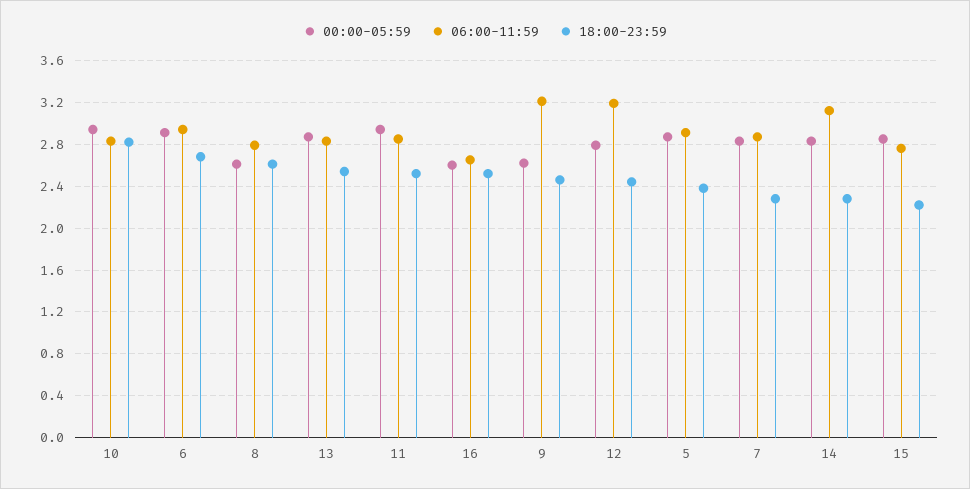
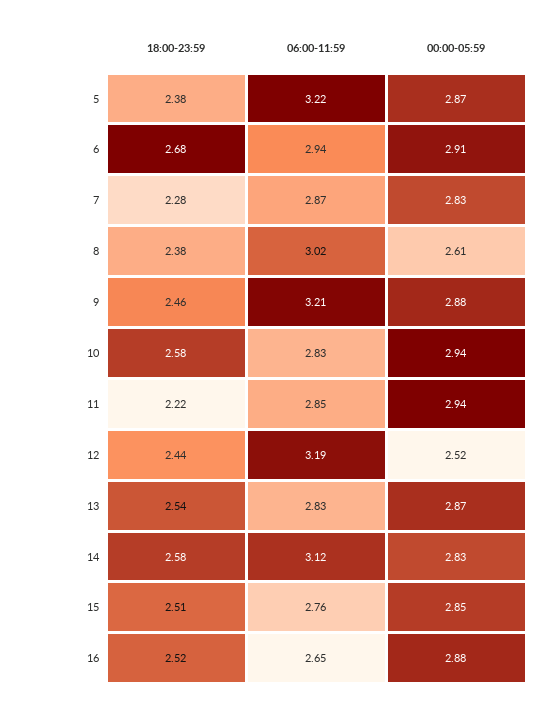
  {
    "00:00-05:59": {
      "10": 2.94,
      "6": 2.91,
      "8": 2.61,
      "13": 2.87,
      "11": 2.94,
-     "16": 2.6,
+     "16": 2.88,
-     "9": 2.6,
+     "9": 2.88,
-     "12": 2.8,
+     "12": 2.52,
      "5": 2.87,
      "7": 2.83,
      "14": 2.83,
      "15": 2.85
    },
    "06:00-11:59": {
      "10": 2.83,
      "6": 2.94,
-     "8": 2.8,
+     "8": 3.02,
      "13": 2.83,
      "11": 2.85,
      "16": 2.65,
      "9": 3.21,
      "12": 3.19,
-     "5": 2.9,
+     "5": 3.22,
      "7": 2.87,
      "14": 3.12,
      "15": 2.76
    },
    "18:00-23:59": {
-     "10": 2.8,
+     "10": 2.58,
      "6": 2.68,
-     "8": 2.6,
+     "8": 2.38,
      "13": 2.54,
-     "11": 2.5,
+     "11": 2.22,
      "16": 2.52,
      "9": 2.46,
      "12": 2.44,
      "5": 2.38,
      "7": 2.28,
-     "14": 2.3,
+     "14": 2.58,
-     "15": 2.2
+     "15": 2.51
    }
  }

